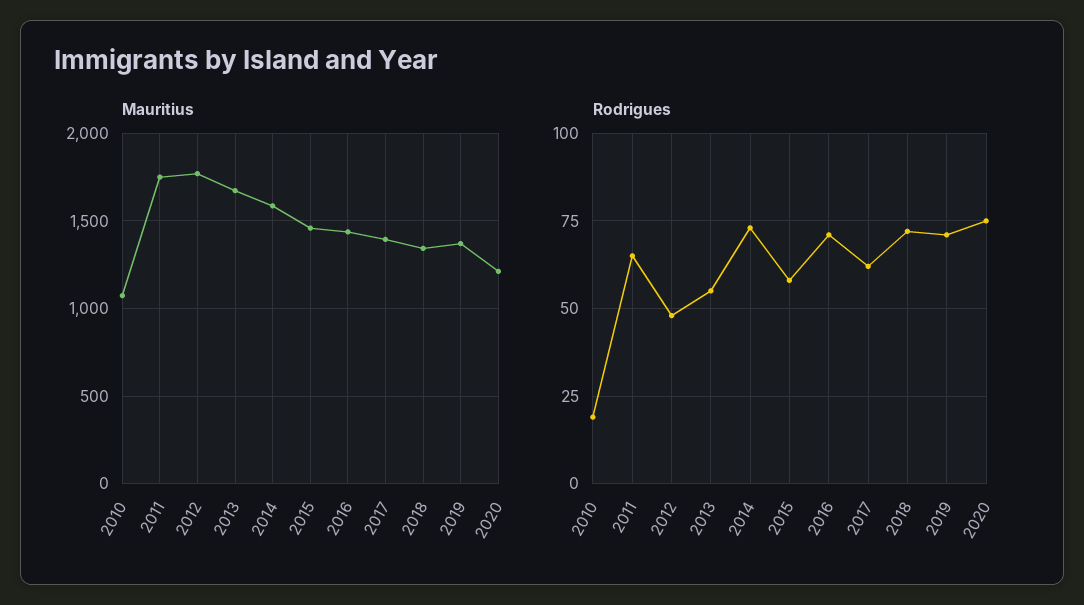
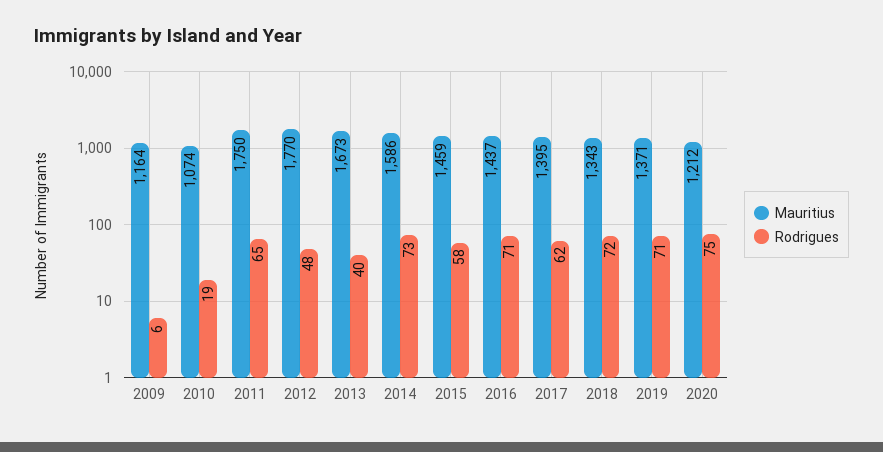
  {
    "Mauritius": {
      "2010": 1074,
      "2011": 1750,
      "2012": 1770,
      "2013": 1673,
      "2014": 1586,
      "2015": 1459,
      "2016": 1437,
      "2017": 1395,
      "2018": 1343,
      "2019": 1371,
-     "2020": 1212
+     "2020": 1212,
+     "2009": 1164
    },
    "Rodrigues": {
      "2010": 19,
      "2011": 65,
      "2012": 48,
-     "2013": 55,
+     "2013": 40,
      "2014": 73,
      "2015": 58,
      "2016": 71,
      "2017": 62,
      "2018": 72,
      "2019": 71,
-     "2020": 75
+     "2020": 75,
+     "2009": 6
    }
  }

